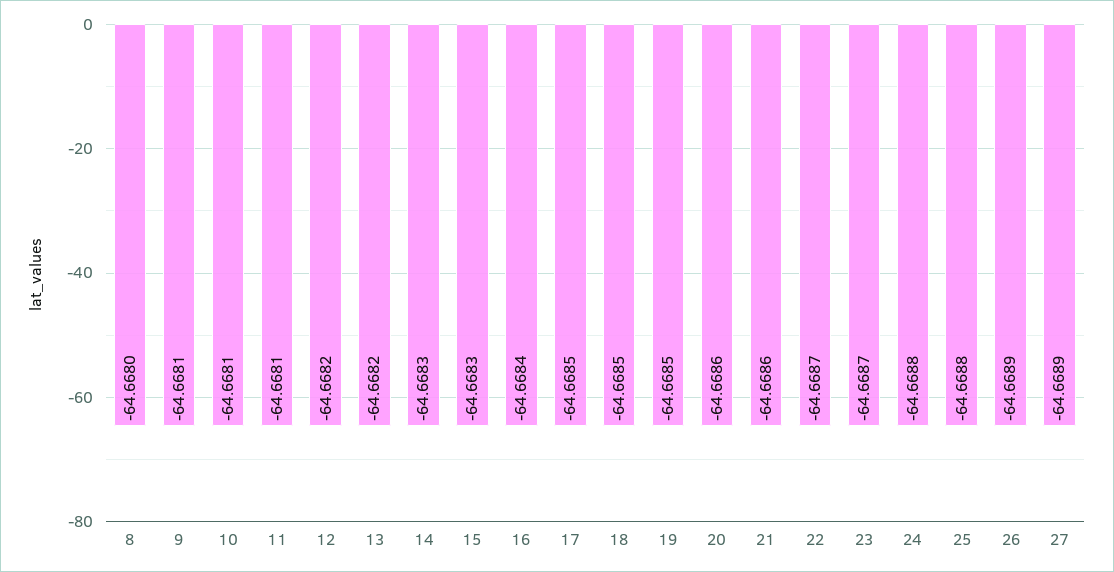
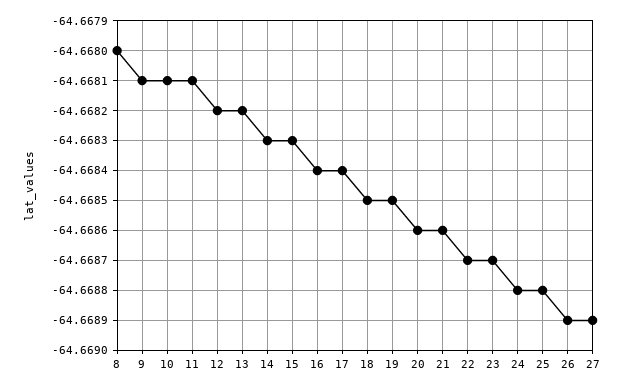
  {
    "8": -64.668,
    "9": -64.6681,
    "10": -64.6681,
    "11": -64.6681,
    "12": -64.6682,
    "13": -64.6682,
    "14": -64.6683,
    "15": -64.6683,
    "16": -64.6684,
-   "17": -64.6685,
+   "17": -64.6684,
    "18": -64.6685,
    "19": -64.6685,
    "20": -64.6686,
    "21": -64.6686,
    "22": -64.6687,
    "23": -64.6687,
    "24": -64.6688,
    "25": -64.6688,
    "26": -64.6689,
    "27": -64.6689
  }

